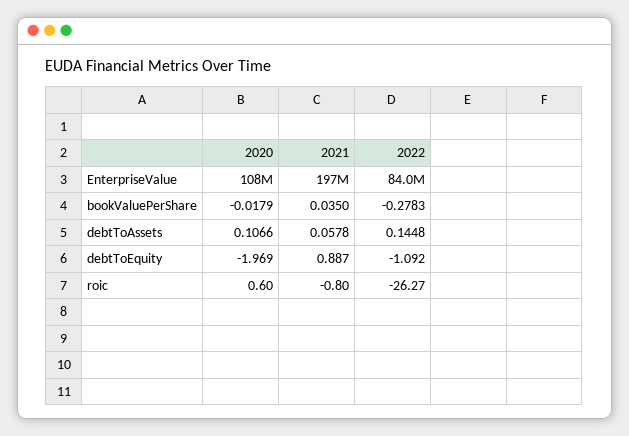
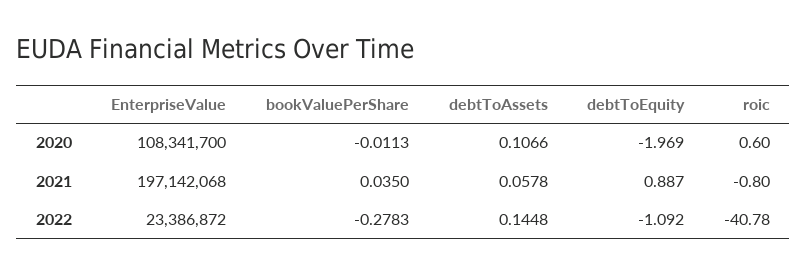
  {
    "2020": {
      "EnterpriseValue": 108341700,
-     "bookValuePerShare": -0.0179,
+     "bookValuePerShare": -0.0113,
      "debtToAssets": 0.1066,
      "debtToEquity": -1.969,
      "roic": 0.6
    },
    "2021": {
      "EnterpriseValue": 197142068,
      "bookValuePerShare": 0.035,
      "debtToAssets": 0.0578,
      "debtToEquity": 0.887,
      "roic": -0.8
    },
    "2022": {
-     "EnterpriseValue": 84000000,
+     "EnterpriseValue": 23386872,
      "bookValuePerShare": -0.2783,
      "debtToAssets": 0.1448,
      "debtToEquity": -1.092,
-     "roic": -26.27
+     "roic": -40.78
    }
  }

